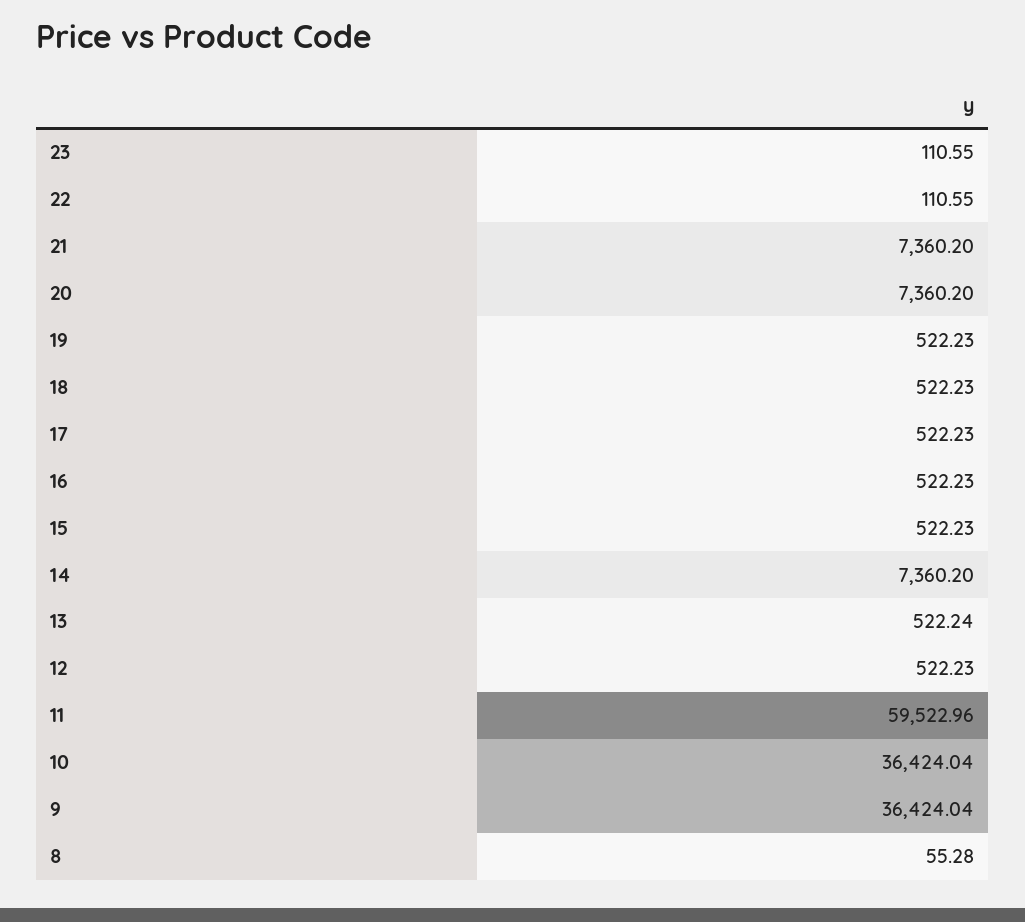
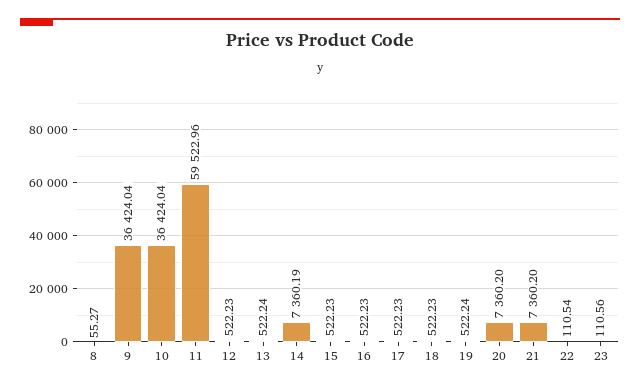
  {
-   "23": 110.55,
+   "23": 110.56,
-   "22": 110.55,
+   "22": 110.54,
    "21": 7360.2,
    "20": 7360.2,
-   "19": 522.23,
+   "19": 522.24,
    "18": 522.23,
    "17": 522.23,
    "16": 522.23,
    "15": 522.23,
-   "14": 7360.2,
+   "14": 7360.19,
    "13": 522.24,
    "12": 522.23,
    "11": 59522.96,
    "10": 36424.04,
    "9": 36424.04,
-   "8": 55.28
+   "8": 55.27
  }

